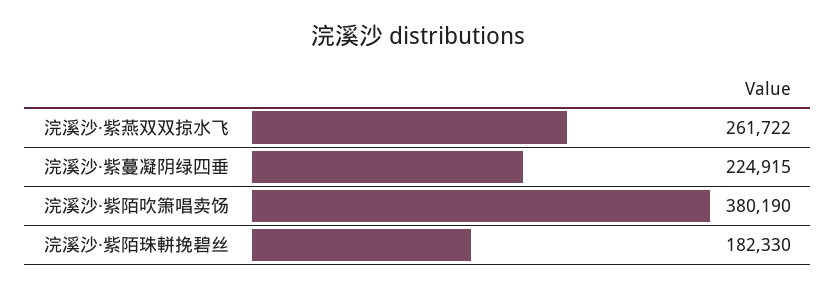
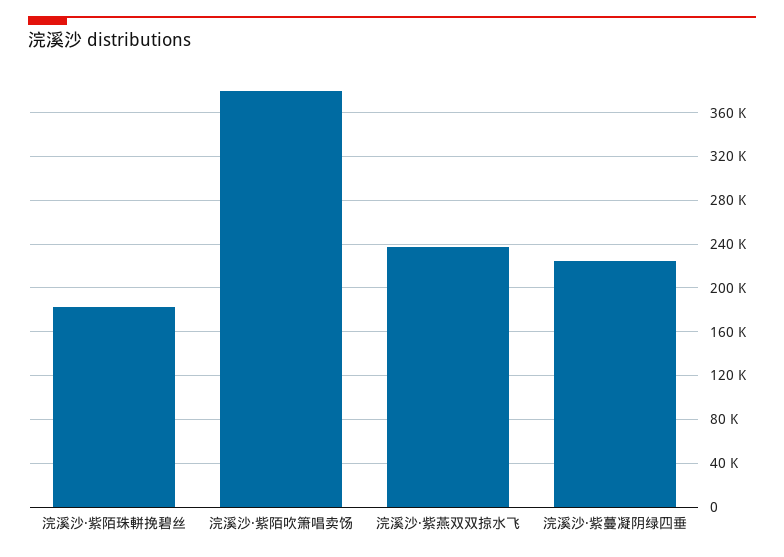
  {
-   "浣溪沙·紫燕双双掠水飞": 261722,
+   "浣溪沙·紫燕双双掠水飞": 240000,
    "浣溪沙·紫蔓凝阴绿四垂": 224915,
    "浣溪沙·紫陌吹箫唱卖饧": 380190,
    "浣溪沙·紫陌珠軿挽碧丝": 182330
  }

